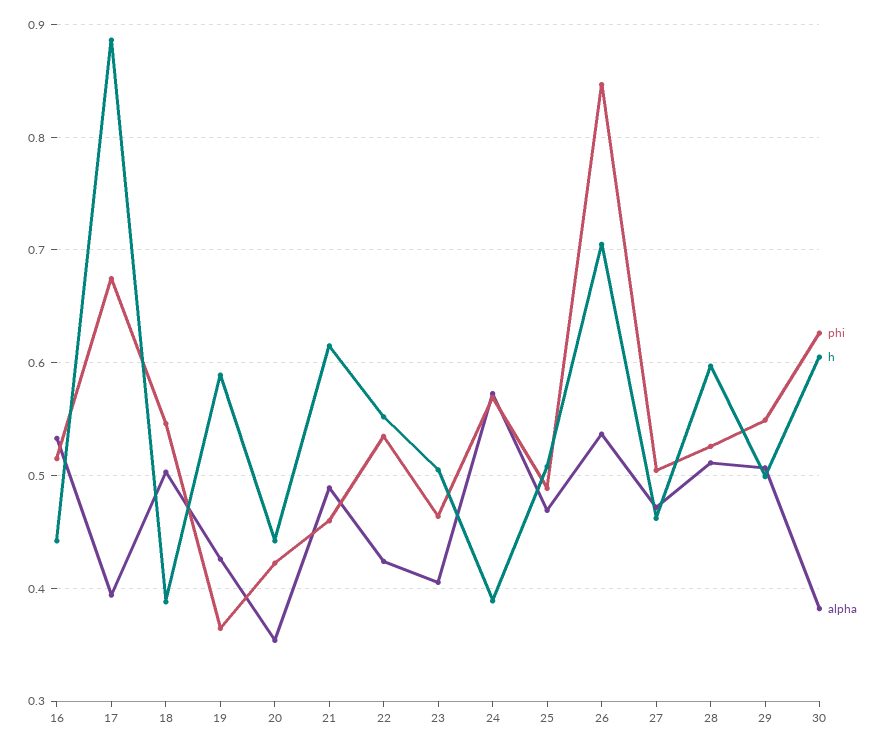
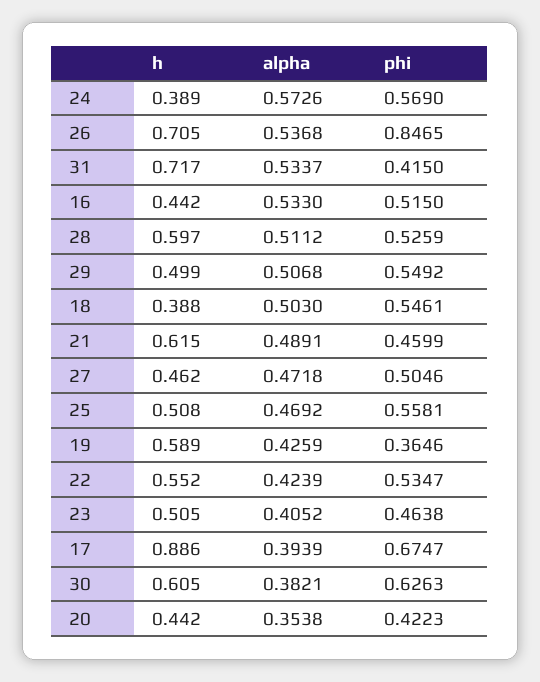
  {
    "phi": {
      "16": 0.515,
      "17": 0.6747,
      "18": 0.5461,
      "19": 0.3646,
      "20": 0.4223,
      "21": 0.4599,
      "22": 0.5347,
      "23": 0.4638,
      "24": 0.569,
-     "25": 0.49,
+     "25": 0.5581,
      "26": 0.8465,
      "27": 0.5046,
      "28": 0.5259,
      "29": 0.5492,
-     "30": 0.6263
+     "30": 0.6263,
+     "31": 0.415
    },
    "h": {
      "16": 0.442,
      "17": 0.886,
      "18": 0.388,
      "19": 0.589,
      "20": 0.442,
      "21": 0.615,
      "22": 0.552,
      "23": 0.505,
      "24": 0.389,
      "25": 0.508,
      "26": 0.705,
      "27": 0.462,
      "28": 0.597,
      "29": 0.499,
-     "30": 0.605
+     "30": 0.605,
+     "31": 0.717
    },
    "alpha": {
      "16": 0.533,
      "17": 0.3939,
      "18": 0.503,
      "19": 0.4259,
      "20": 0.3538,
      "21": 0.4891,
      "22": 0.4239,
      "23": 0.4052,
      "24": 0.5726,
      "25": 0.4692,
      "26": 0.5368,
      "27": 0.4718,
      "28": 0.5112,
      "29": 0.5068,
-     "30": 0.3821
+     "30": 0.3821,
+     "31": 0.5337
    }
  }

